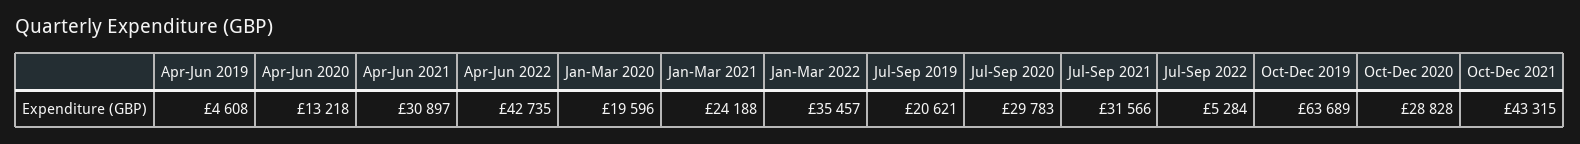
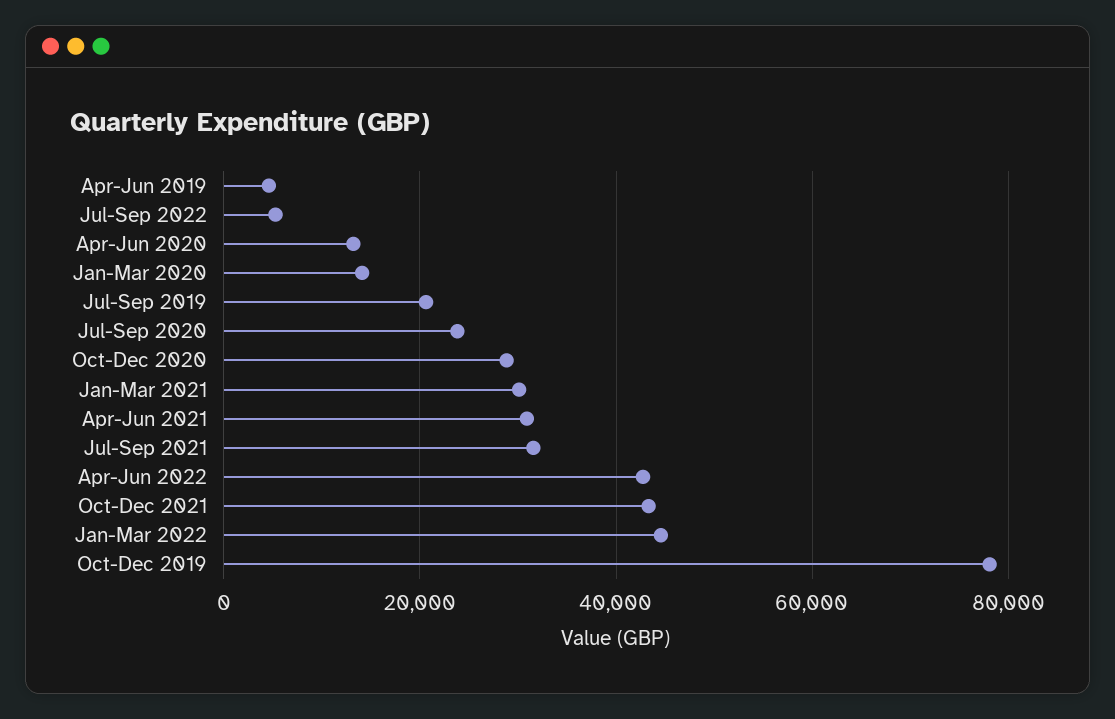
  {
    "Apr-Jun 2019": 4608,
    "Apr-Jun 2020": 13218,
    "Apr-Jun 2021": 30897,
    "Apr-Jun 2022": 42735,
-   "Jan-Mar 2020": 19596,
+   "Jan-Mar 2020": 14000,
-   "Jan-Mar 2021": 24188,
+   "Jan-Mar 2021": 30000,
-   "Jan-Mar 2022": 35457,
+   "Jan-Mar 2022": 44000,
    "Jul-Sep 2019": 20621,
-   "Jul-Sep 2020": 29783,
+   "Jul-Sep 2020": 24000,
    "Jul-Sep 2021": 31566,
    "Jul-Sep 2022": 5284,
-   "Oct-Dec 2019": 63689,
+   "Oct-Dec 2019": 78000,
    "Oct-Dec 2020": 28828,
    "Oct-Dec 2021": 43315
  }

